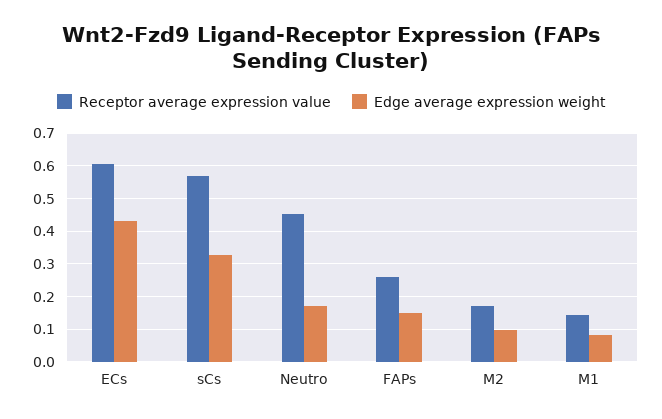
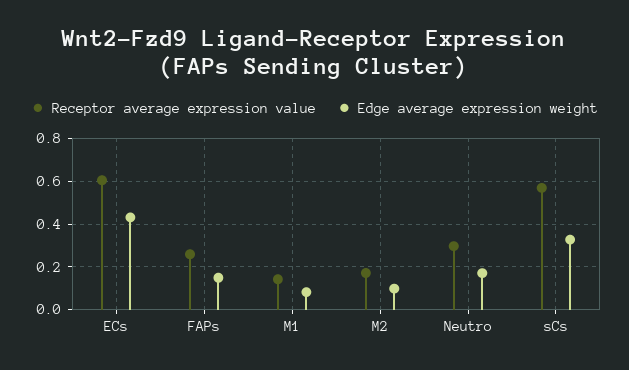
  {
    "Receptor average expression value": {
      "ECs": 0.6,
      "sCs": 0.56,
-     "Neutro": 0.46,
+     "Neutro": 0.3,
      "FAPs": 0.26,
      "M2": 0.18,
      "M1": 0.14
    },
    "Edge average expression weight": {
      "ECs": 0.44,
      "sCs": 0.32,
      "Neutro": 0.18,
      "FAPs": 0.14,
      "M2": 0.1,
      "M1": 0.08
    }
  }

